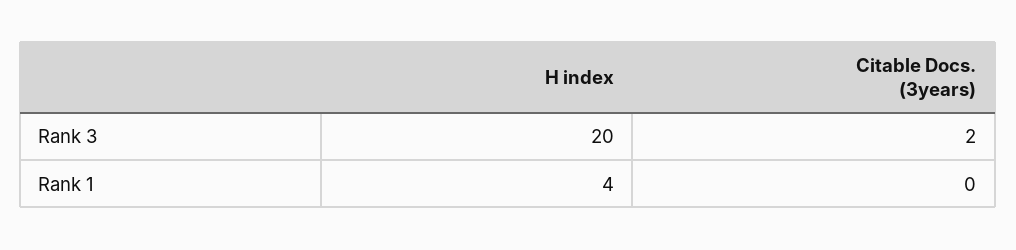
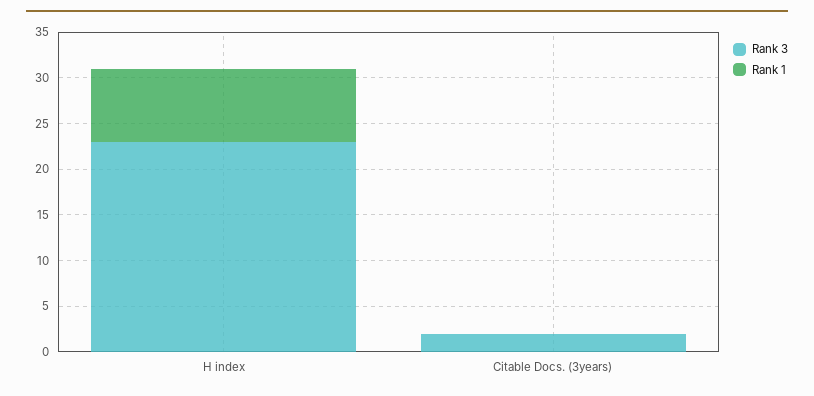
  {
    "Rank 3": {
-     "H index": 20,
+     "H index": 23,
      "Citable Docs. (3years)": 2
    },
    "Rank 1": {
-     "H index": 4,
+     "H index": 8,
      "Citable Docs. (3years)": 0
    }
  }

